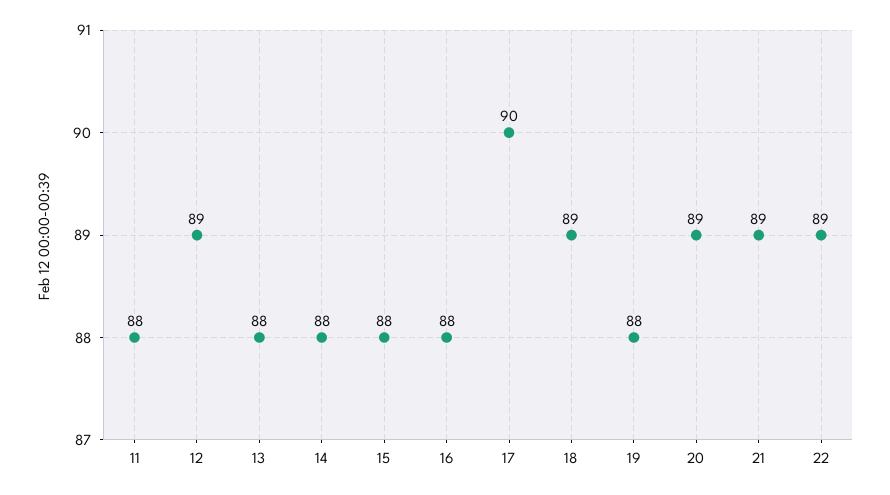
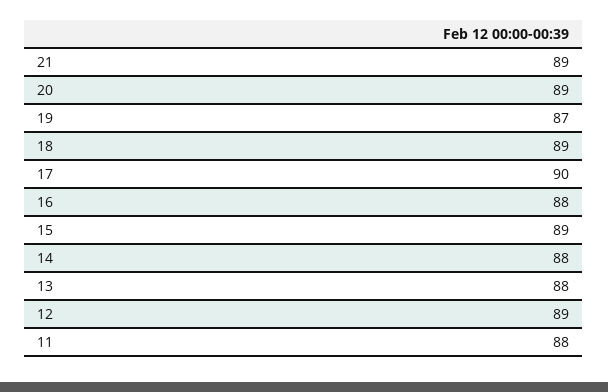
  {
    "11": 88,
    "12": 89,
    "13": 88,
    "14": 88,
-   "15": 88,
+   "15": 89,
    "16": 88,
    "17": 90,
    "18": 89,
-   "19": 88,
+   "19": 87,
    "20": 89,
-   "21": 89,
+   "21": 89
-   "22": 89
  }

